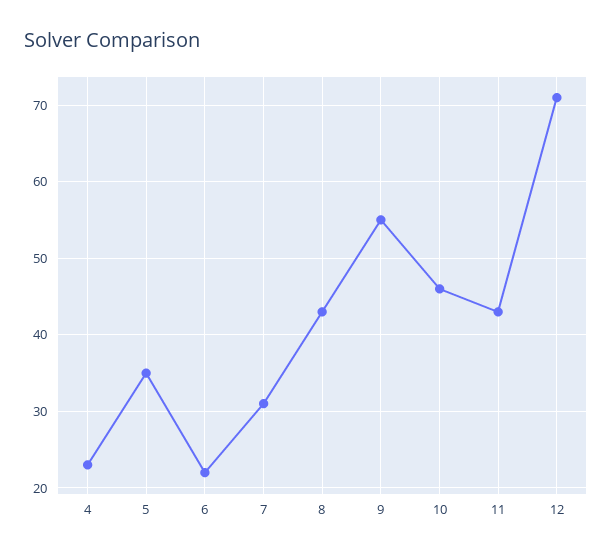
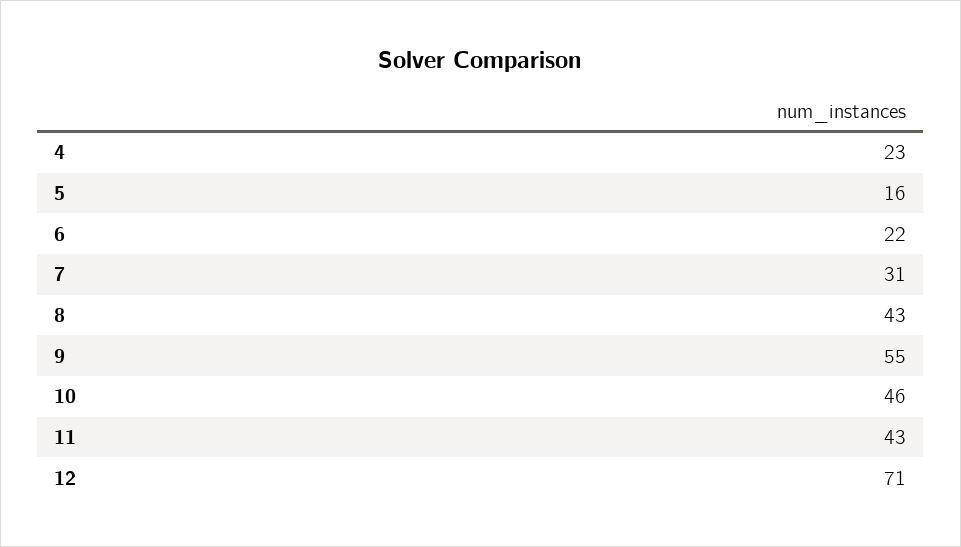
  {
    "4": 23,
-   "5": 35,
+   "5": 16,
    "6": 22,
    "7": 31,
    "8": 43,
    "9": 55,
    "10": 46,
    "11": 43,
    "12": 71
  }

